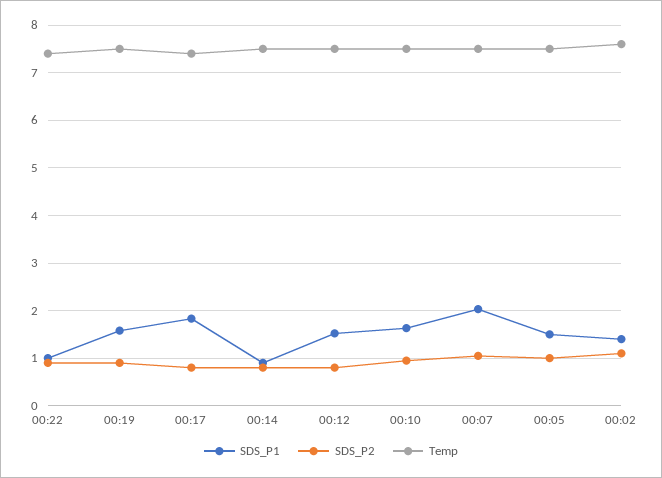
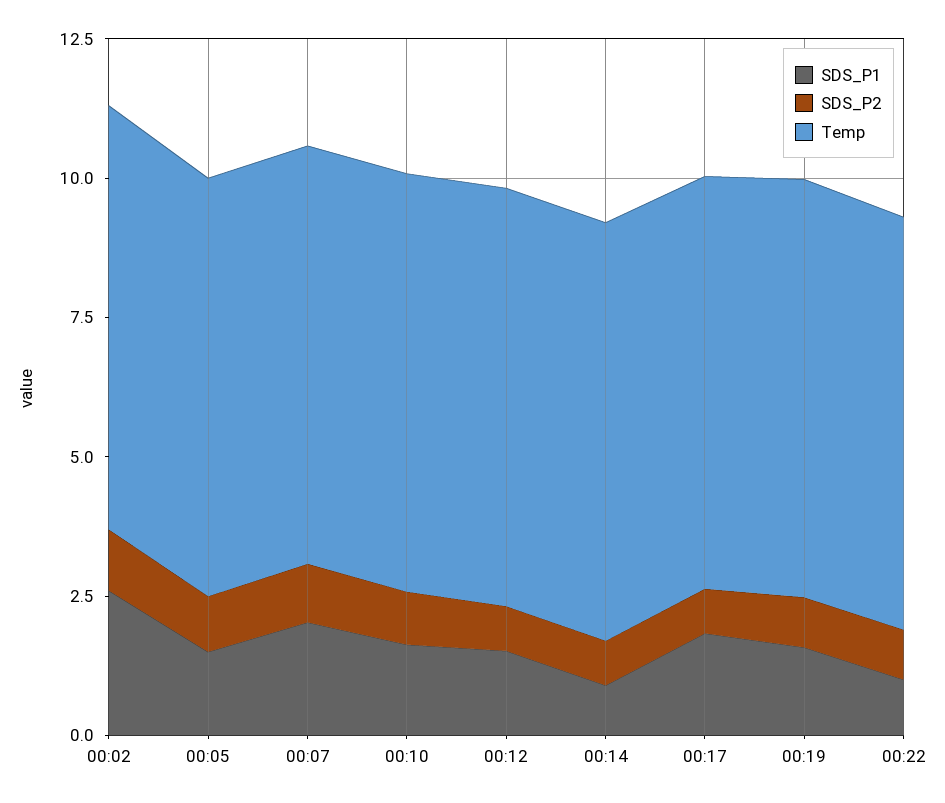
  {
    "SDS_P1": {
      "00:22": 1,
      "00:19": 1.6,
      "00:17": 1.8,
      "00:14": 1,
      "00:12": 1.6,
      "00:10": 1.6,
      "00:07": 2,
      "00:05": 1.6,
-     "00:02": 1.4
+     "00:02": 2.5
    },
    "SDS_P2": {
      "00:22": 1,
      "00:19": 1,
      "00:17": 0.8,
      "00:14": 0.8,
      "00:12": 0.8,
      "00:10": 1,
      "00:07": 1,
      "00:05": 1,
      "00:02": 1.2
    },
    "Temp": {
      "00:22": 7.4,
      "00:19": 7.6,
      "00:17": 7.4,
      "00:14": 7.6,
      "00:12": 7.6,
      "00:10": 7.6,
      "00:07": 7.6,
      "00:05": 7.6,
      "00:02": 7.6
    }
  }

